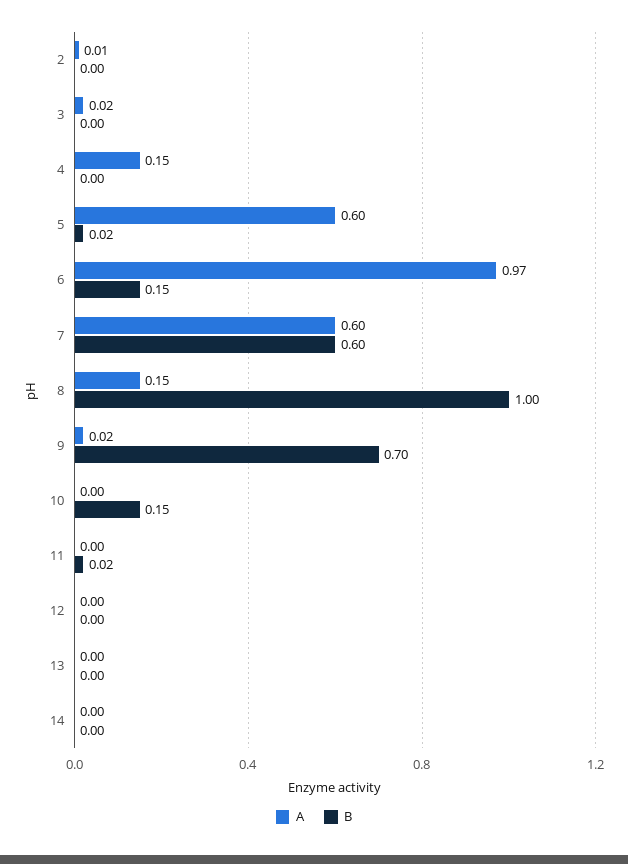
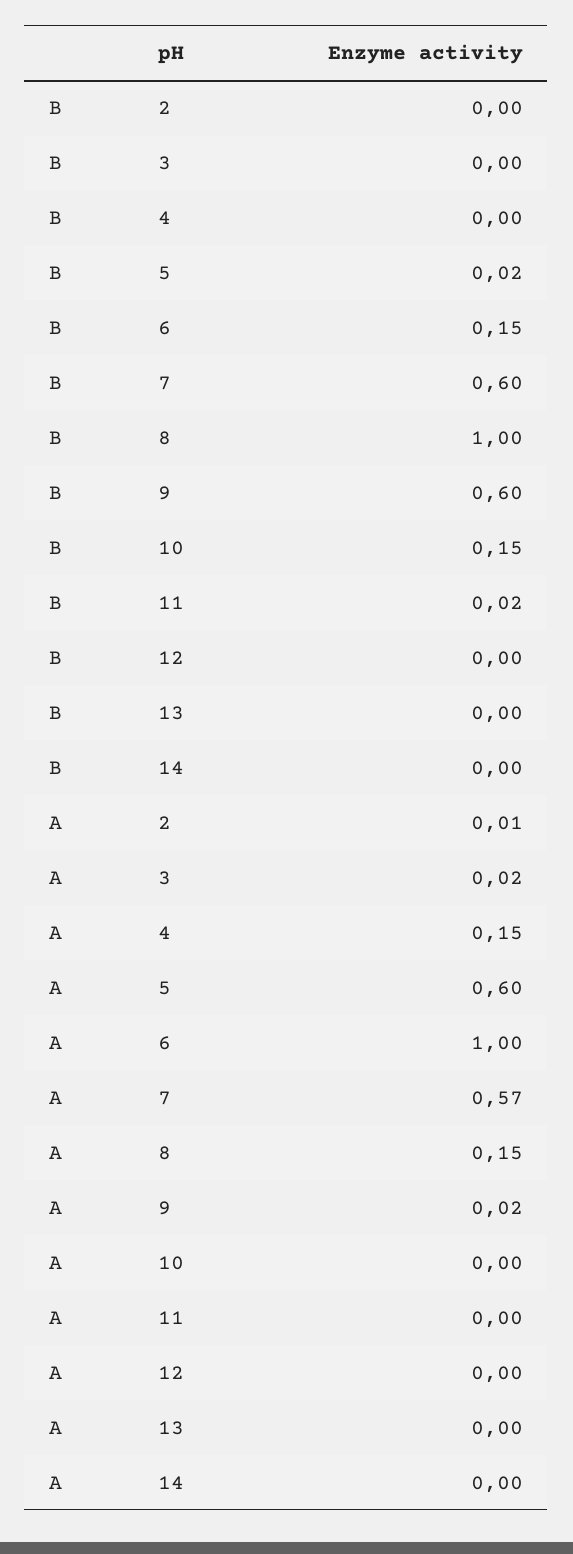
  {
    "A": {
      "2": 0.01,
      "3": 0.02,
      "4": 0.15,
      "5": 0.6,
-     "6": 0.97,
+     "6": 1,
-     "7": 0.6,
+     "7": 0.57,
      "8": 0.15,
      "9": 0.02,
      "10": 0,
      "11": 0,
      "12": 0,
      "13": 0,
      "14": 0
    },
    "B": {
      "2": 0,
      "3": 0,
      "4": 0,
      "5": 0.02,
      "6": 0.15,
      "7": 0.6,
      "8": 1,
-     "9": 0.7,
+     "9": 0.6,
      "10": 0.15,
      "11": 0.02,
      "12": 0,
      "13": 0,
      "14": 0
    }
  }

